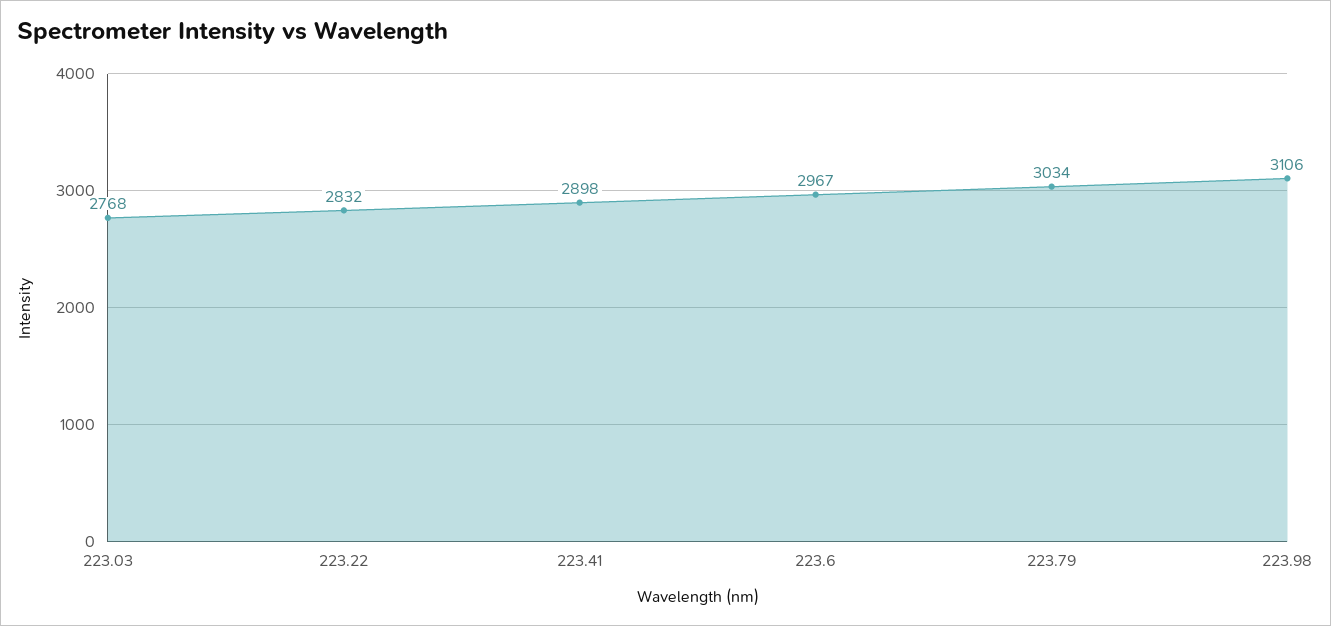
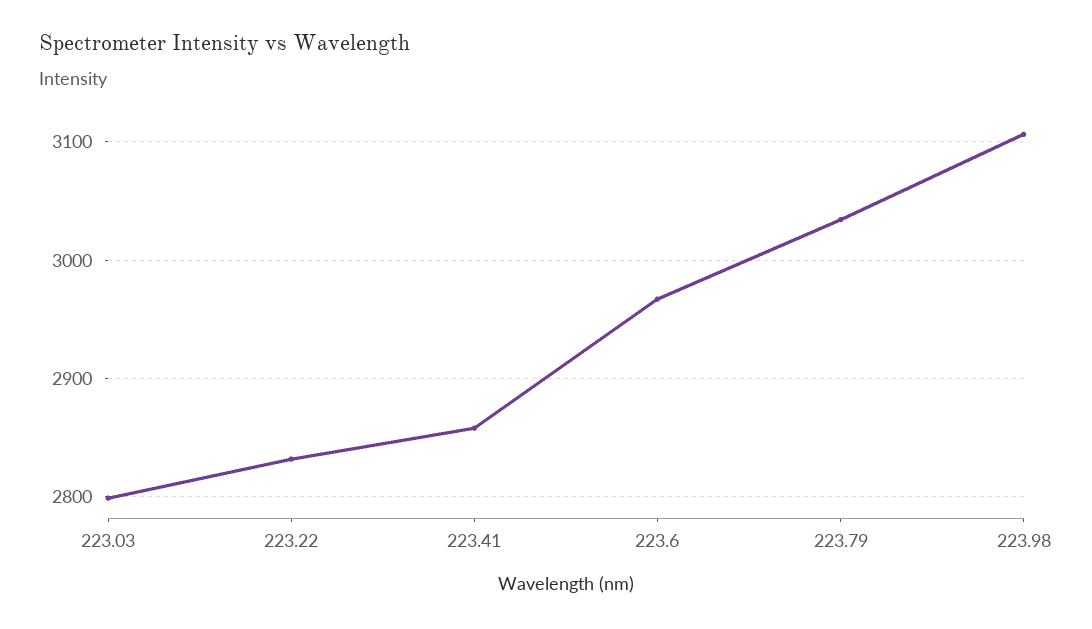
  {
-   "223.03": 2768,
+   "223.03": 2800,
    "223.22": 2832,
-   "223.41": 2898,
+   "223.41": 2860,
    "223.6": 2967,
    "223.79": 3034,
    "223.98": 3106
  }

